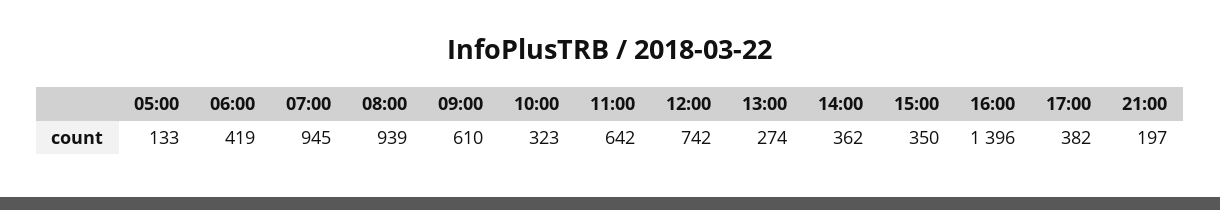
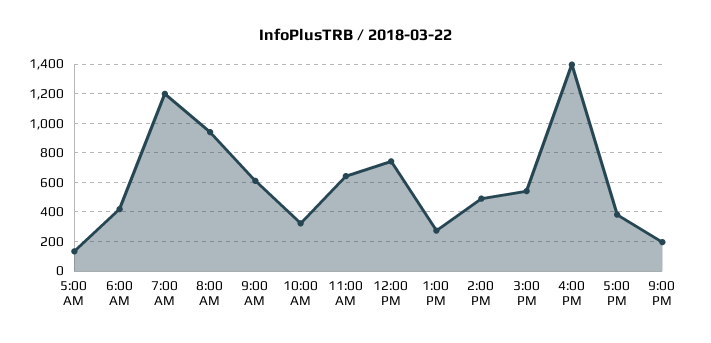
  {
    "05:00": 133,
    "06:00": 419,
-   "07:00": 945,
+   "07:00": 1200,
    "08:00": 939,
    "09:00": 610,
    "10:00": 323,
    "11:00": 642,
    "12:00": 742,
    "13:00": 274,
-   "14:00": 362,
+   "14:00": 500,
-   "15:00": 350,
+   "15:00": 550,
    "16:00": 1396,
    "17:00": 382,
    "21:00": 197
  }

